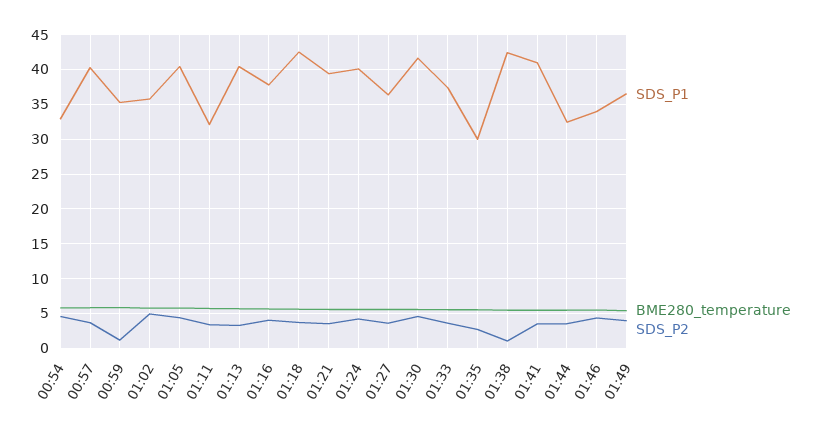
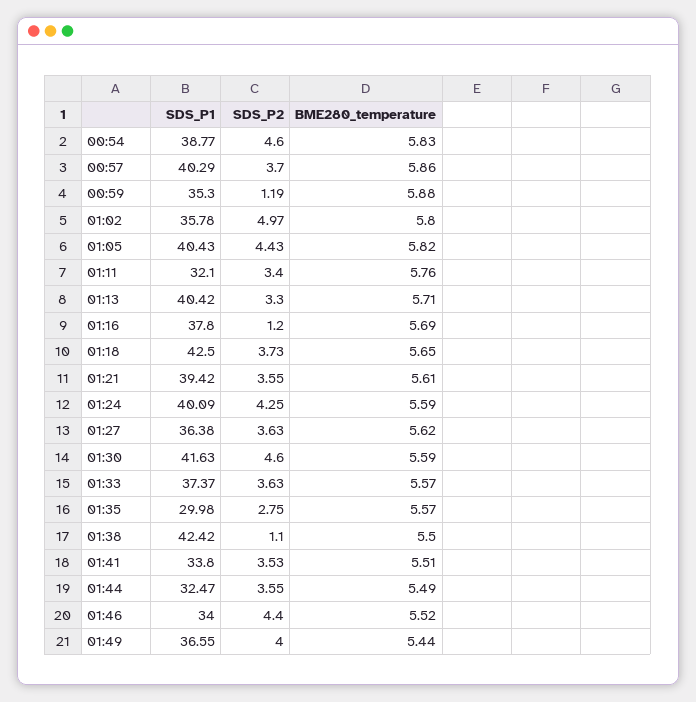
  {
    "SDS_P1": {
-     "00:54": 33,
+     "00:54": 38.77,
      "00:57": 40.29,
      "00:59": 35.3,
      "01:02": 35.78,
      "01:05": 40.43,
      "01:11": 32.1,
      "01:13": 40.42,
      "01:16": 37.8,
      "01:18": 42.5,
      "01:21": 39.42,
      "01:24": 40.09,
      "01:27": 36.38,
      "01:30": 41.63,
      "01:33": 37.37,
      "01:35": 29.98,
      "01:38": 42.42,
-     "01:41": 41,
+     "01:41": 33.8,
      "01:44": 32.47,
      "01:46": 34,
      "01:49": 36.55
    },
    "BME280_temperature": {
      "00:54": 5.83,
      "00:57": 5.86,
      "00:59": 5.88,
      "01:02": 5.8,
      "01:05": 5.82,
      "01:11": 5.76,
      "01:13": 5.71,
      "01:16": 5.69,
      "01:18": 5.65,
      "01:21": 5.61,
      "01:24": 5.59,
      "01:27": 5.62,
      "01:30": 5.59,
      "01:33": 5.57,
      "01:35": 5.57,
      "01:38": 5.5,
      "01:41": 5.51,
      "01:44": 5.49,
      "01:46": 5.52,
      "01:49": 5.44
    },
    "SDS_P2": {
      "00:54": 4.6,
      "00:57": 3.7,
      "00:59": 1.19,
      "01:02": 4.97,
      "01:05": 4.43,
      "01:11": 3.4,
      "01:13": 3.3,
-     "01:16": 4,
+     "01:16": 1.2,
      "01:18": 3.73,
      "01:21": 3.55,
      "01:24": 4.25,
      "01:27": 3.63,
      "01:30": 4.6,
      "01:33": 3.63,
      "01:35": 2.75,
      "01:38": 1.1,
      "01:41": 3.53,
      "01:44": 3.55,
      "01:46": 4.4,
      "01:49": 4
    }
  }

